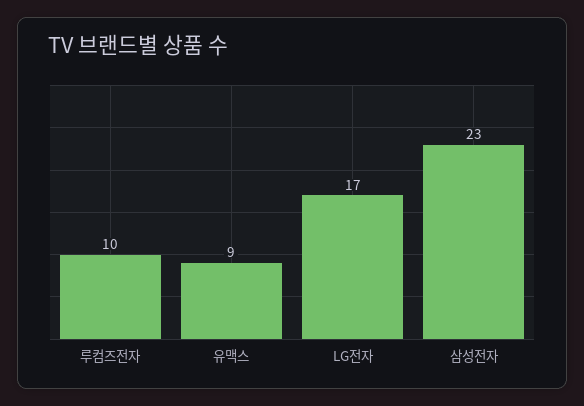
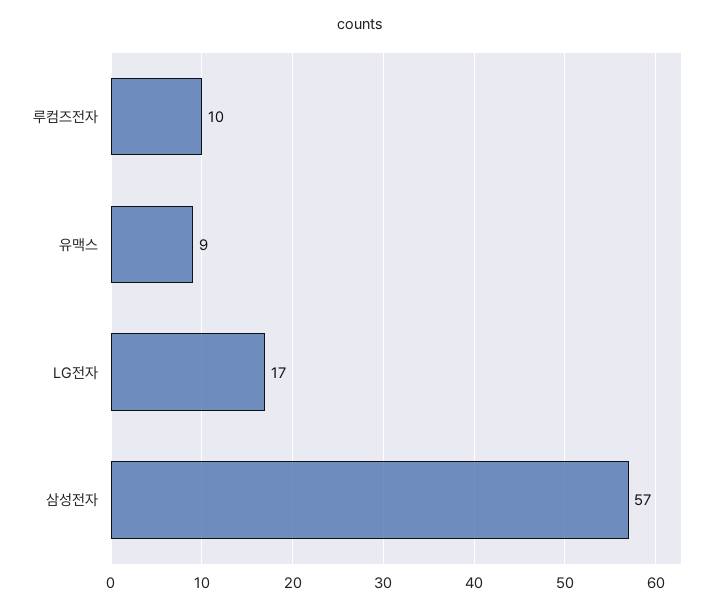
  {
    "루컴즈전자": 10,
    "유맥스": 9,
    "LG전자": 17,
-   "삼성전자": 23
+   "삼성전자": 57
  }

